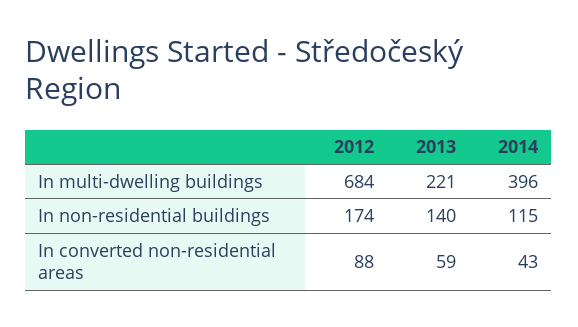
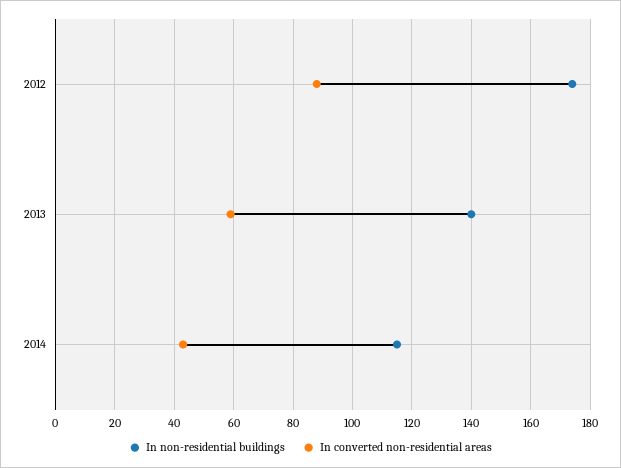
  {
-   "In multi-dwelling buildings": {
-     "2012": 684,
-     "2013": 221,
-     "2014": 396
-   },
    "In non-residential buildings": {
      "2012": 174,
      "2013": 140,
      "2014": 115
    },
    "In converted non-residential areas": {
      "2012": 88,
      "2013": 59,
      "2014": 43
    }
  }

